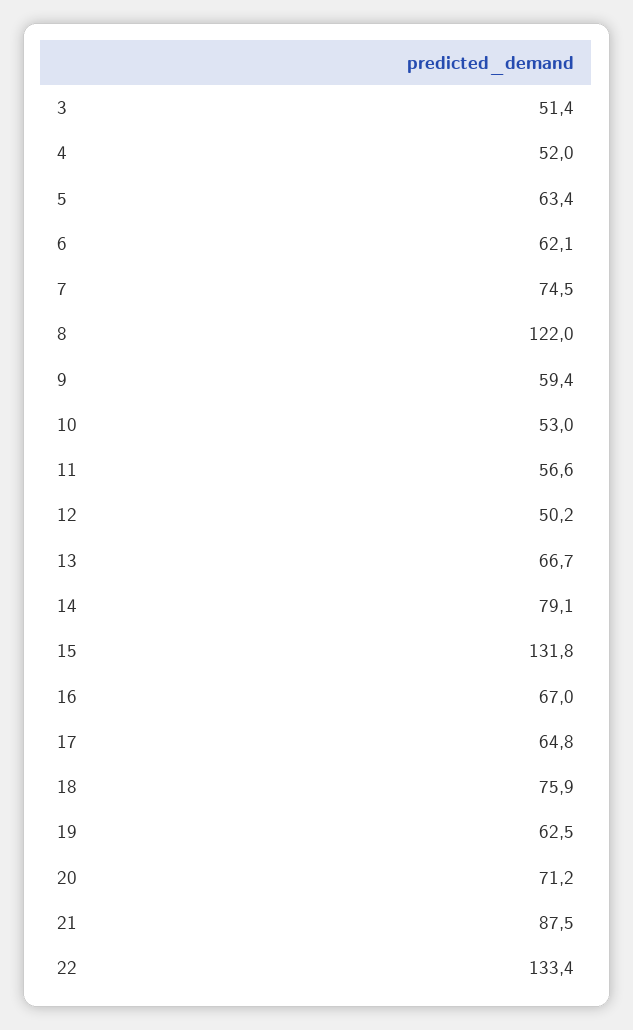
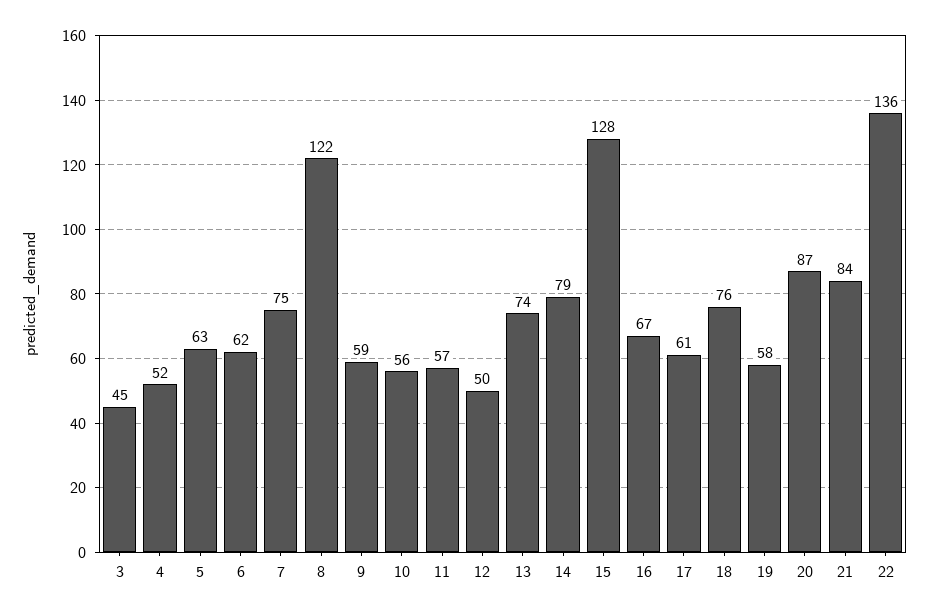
  {
-   "3": 51.4,
+   "3": 45,
    "4": 52,
    "5": 63.4,
    "6": 62.1,
    "7": 74.5,
    "8": 122,
    "9": 59.4,
-   "10": 53,
+   "10": 56,
    "11": 56.6,
    "12": 50.2,
-   "13": 66.7,
+   "13": 74,
    "14": 79.1,
-   "15": 131.8,
+   "15": 128,
    "16": 67,
-   "17": 64.8,
+   "17": 61,
    "18": 75.9,
-   "19": 62.5,
+   "19": 58,
-   "20": 71.2,
+   "20": 87,
-   "21": 87.5,
+   "21": 84,
-   "22": 133.4
+   "22": 136
  }

